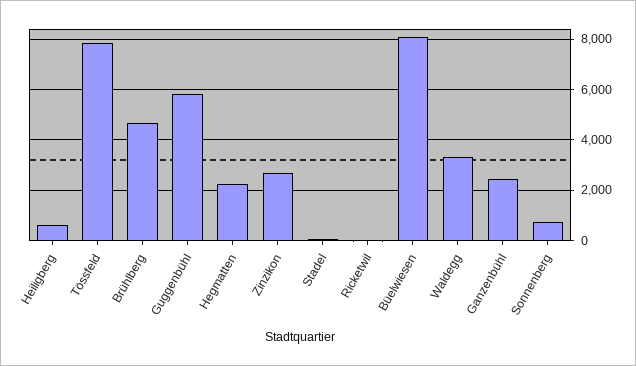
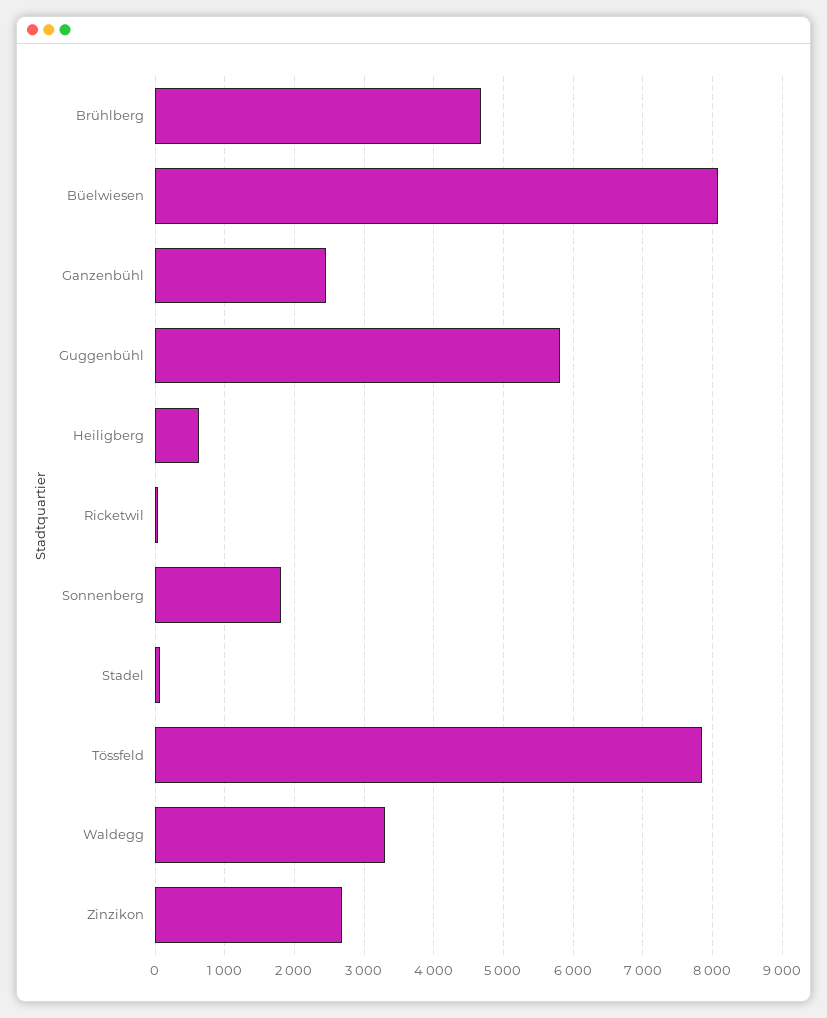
  {
    "Heiligberg": 600,
    "Tössfeld": 7800,
    "Brühlberg": 4700,
    "Guggenbühl": 5800,
-   "Hegmatten": 2250,
    "Zinzikon": 2700,
    "Stadel": 100,
    "Ricketwil": 0,
    "Büelwiesen": 8100,
    "Waldegg": 3300,
    "Ganzenbühl": 2500,
-   "Sonnenberg": 750
+   "Sonnenberg": 1800
  }

